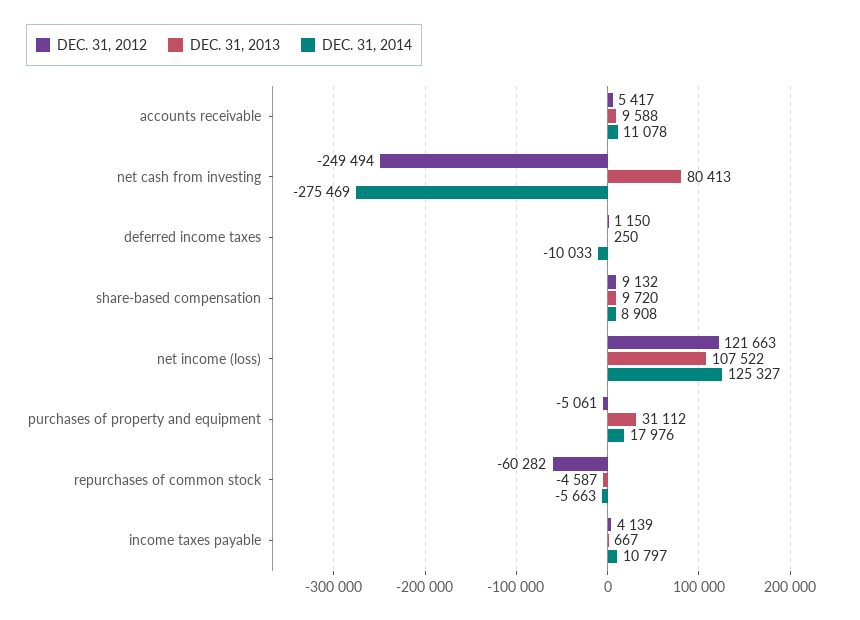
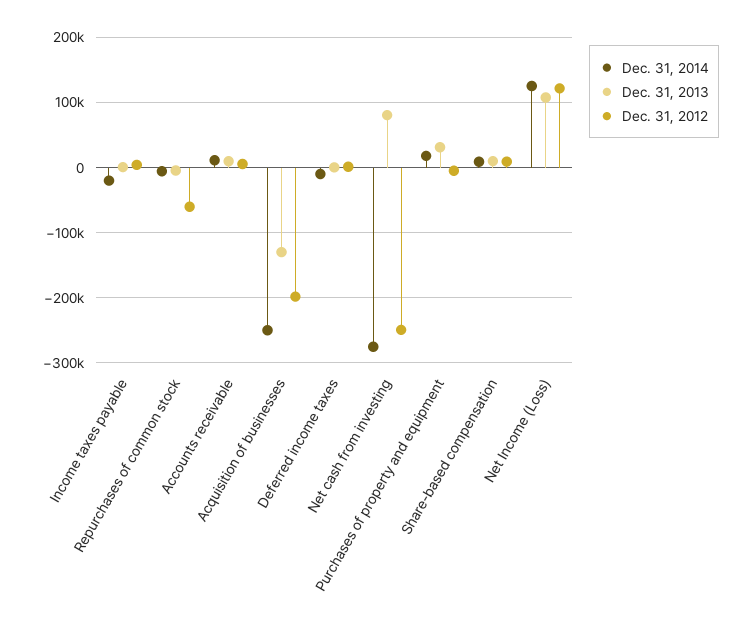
  {
    "DEC. 31, 2012": {
      "accounts receivable": 5417,
      "net cash from investing": -249494,
      "deferred income taxes": 1150,
      "share-based compensation": 9132,
      "net income (loss)": 121663,
      "purchases of property and equipment": -5061,
      "repurchases of common stock": -60282,
-     "income taxes payable": 4139
+     "income taxes payable": 4139,
+     "Acquisition of businesses": -200000
    },
    "DEC. 31, 2013": {
      "accounts receivable": 9588,
      "net cash from investing": 80413,
      "deferred income taxes": 250,
      "share-based compensation": 9720,
      "net income (loss)": 107522,
      "purchases of property and equipment": 31112,
      "repurchases of common stock": -4587,
-     "income taxes payable": 667
+     "income taxes payable": 667,
+     "Acquisition of businesses": -130000
    },
    "DEC. 31, 2014": {
      "accounts receivable": 11078,
      "net cash from investing": -275469,
      "deferred income taxes": -10033,
      "share-based compensation": 8908,
      "net income (loss)": 125327,
      "purchases of property and equipment": 17976,
      "repurchases of common stock": -5663,
-     "income taxes payable": 10797
+     "income taxes payable": -20000,
+     "Acquisition of businesses": -250000
    }
  }

